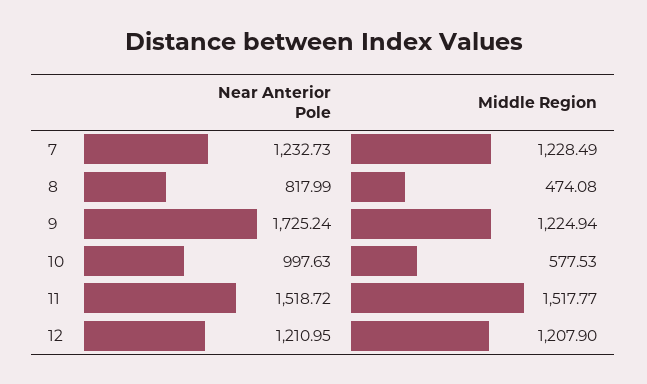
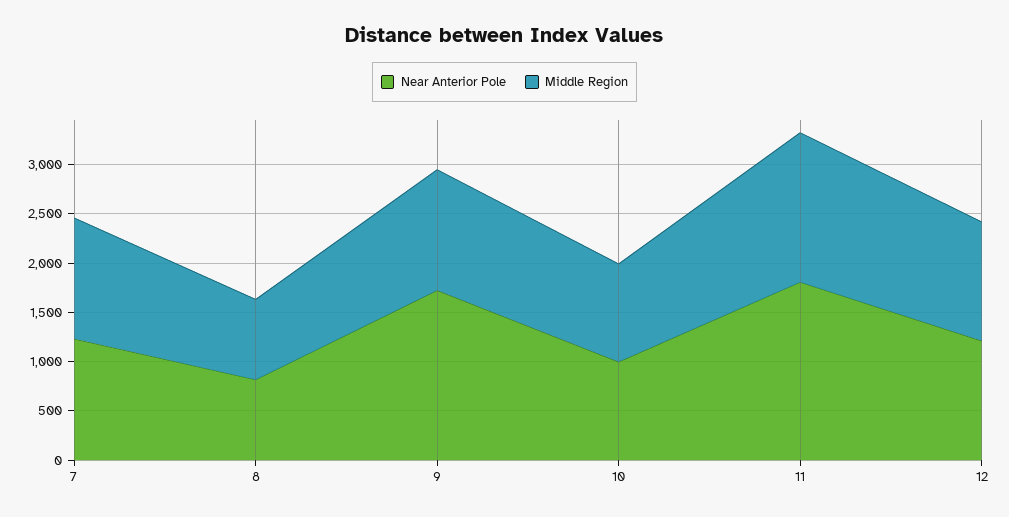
  {
    "Near Anterior Pole": {
      "7": 1232.73,
      "8": 817.99,
      "9": 1725.24,
      "10": 997.63,
-     "11": 1518.72,
+     "11": 1800,
      "12": 1210.95
    },
    "Middle Region": {
      "7": 1228.49,
-     "8": 474.08,
+     "8": 800,
      "9": 1224.94,
-     "10": 577.53,
+     "10": 1000,
      "11": 1517.77,
      "12": 1207.9
    }
  }

